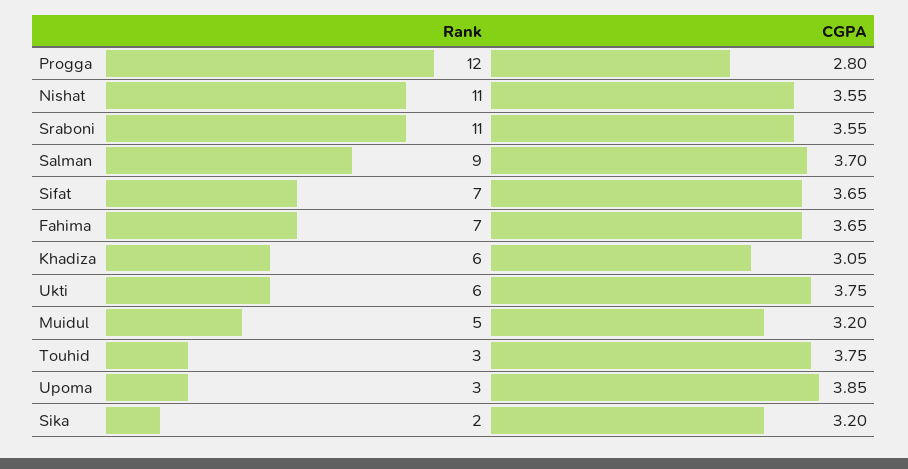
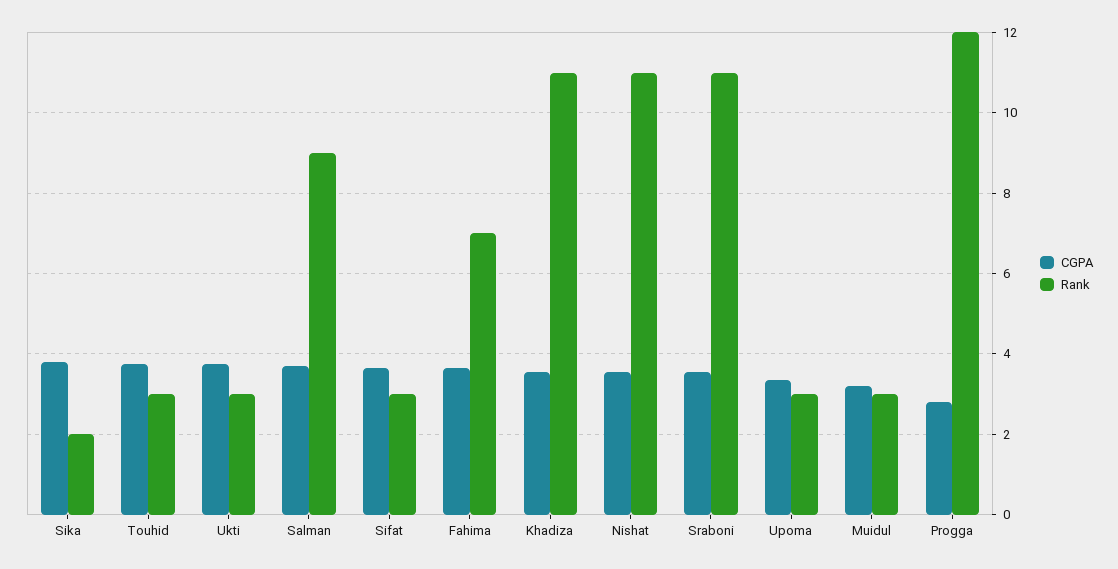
  {
    "Rank": {
      "Progga": 12,
      "Nishat": 11,
      "Sraboni": 11,
      "Salman": 9,
-     "Sifat": 7,
+     "Sifat": 3,
      "Fahima": 7,
-     "Khadiza": 6,
+     "Khadiza": 11,
-     "Ukti": 6,
+     "Ukti": 3,
-     "Muidul": 5,
+     "Muidul": 3,
      "Touhid": 3,
      "Upoma": 3,
      "Sika": 2
    },
    "CGPA": {
      "Progga": 2.8,
      "Nishat": 3.55,
      "Sraboni": 3.55,
      "Salman": 3.7,
      "Sifat": 3.65,
      "Fahima": 3.65,
-     "Khadiza": 3.05,
+     "Khadiza": 3.6,
      "Ukti": 3.75,
      "Muidul": 3.2,
      "Touhid": 3.75,
-     "Upoma": 3.85,
+     "Upoma": 3.4,
-     "Sika": 3.2
+     "Sika": 3.8
    }
  }

